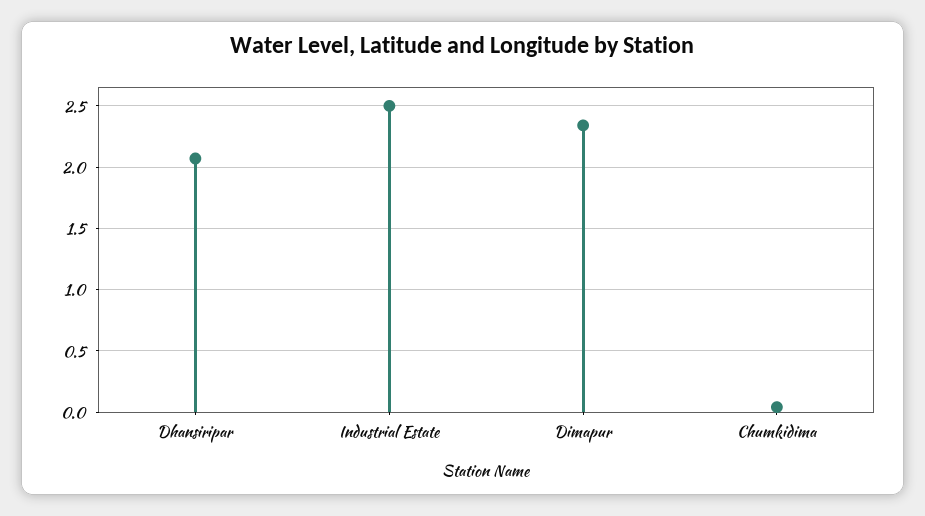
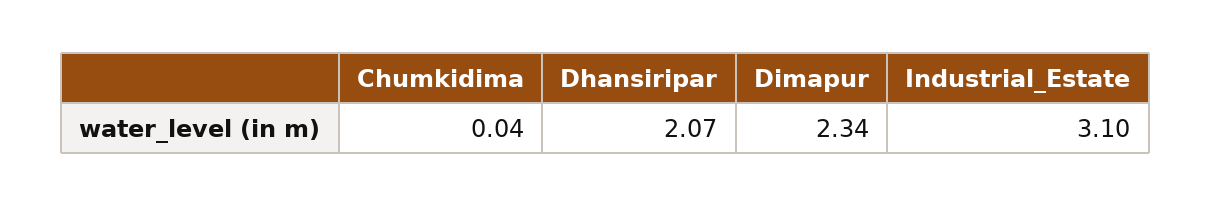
  {
    "Dhansiripar": 2.07,
-   "Industrial Estate": 2.5,
+   "Industrial Estate": 3.1,
    "Dimapur": 2.34,
    "Chumkidima": 0.04
  }

